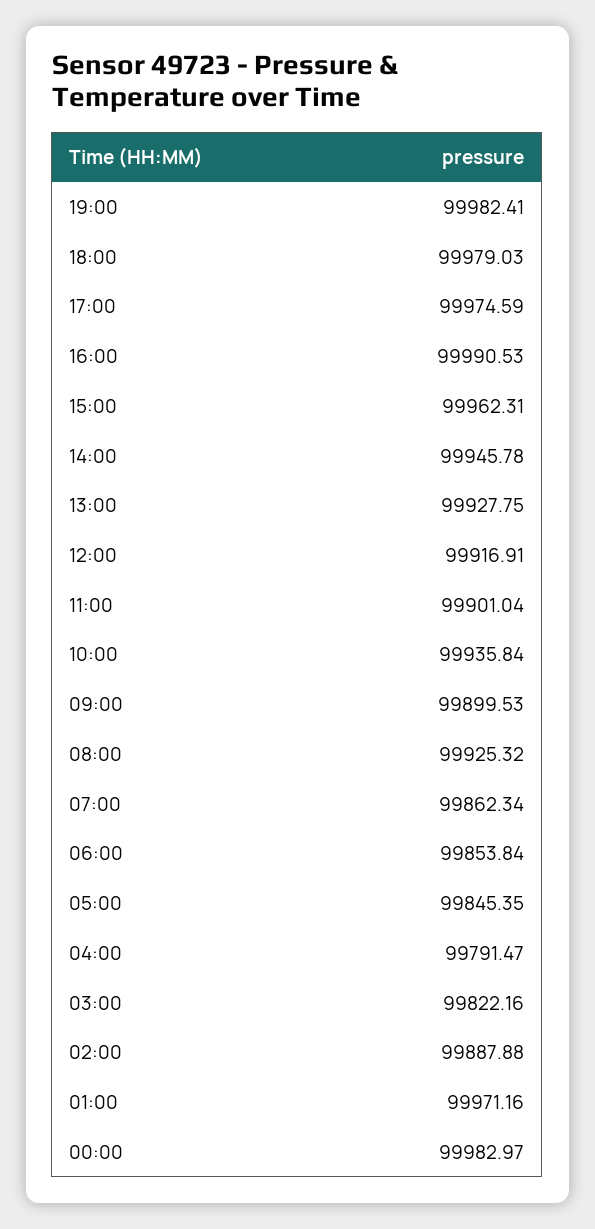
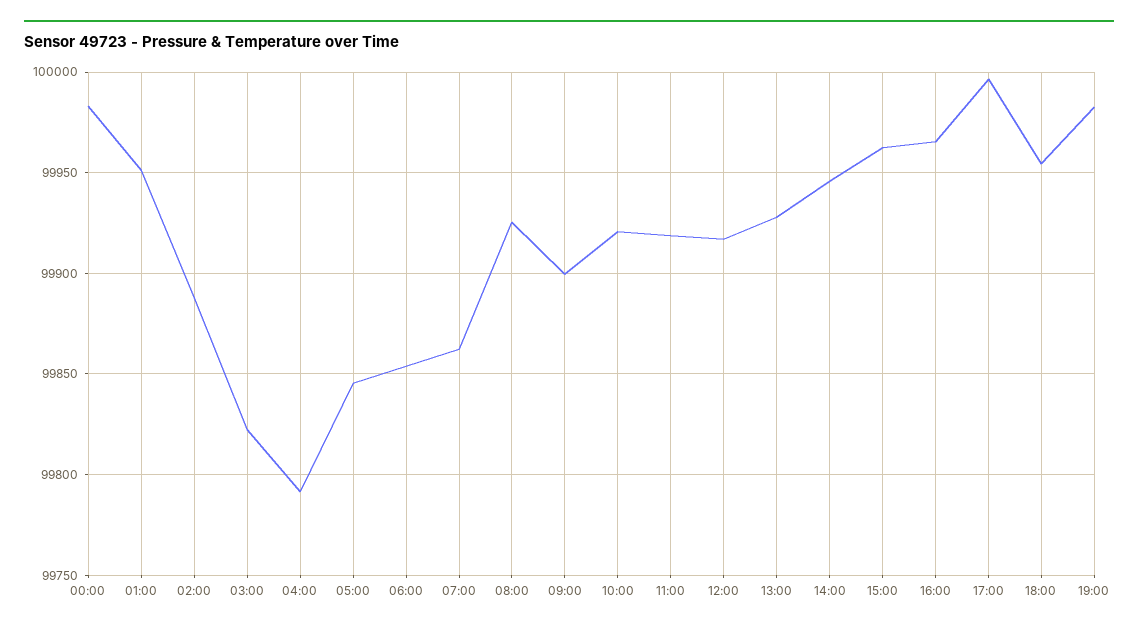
  {
    "19:00": 99982.41,
-   "18:00": 99979.03,
+   "18:00": 99955,
-   "17:00": 99974.59,
+   "17:00": 99995,
-   "16:00": 99990.53,
+   "16:00": 99965,
    "15:00": 99962.31,
    "14:00": 99945.78,
    "13:00": 99927.75,
    "12:00": 99916.91,
-   "11:00": 99901.04,
+   "11:00": 99920,
-   "10:00": 99935.84,
+   "10:00": 99920,
    "09:00": 99899.53,
    "08:00": 99925.32,
    "07:00": 99862.34,
    "06:00": 99853.84,
    "05:00": 99845.35,
    "04:00": 99791.47,
    "03:00": 99822.16,
    "02:00": 99887.88,
-   "01:00": 99971.16,
+   "01:00": 99950,
    "00:00": 99982.97
  }

